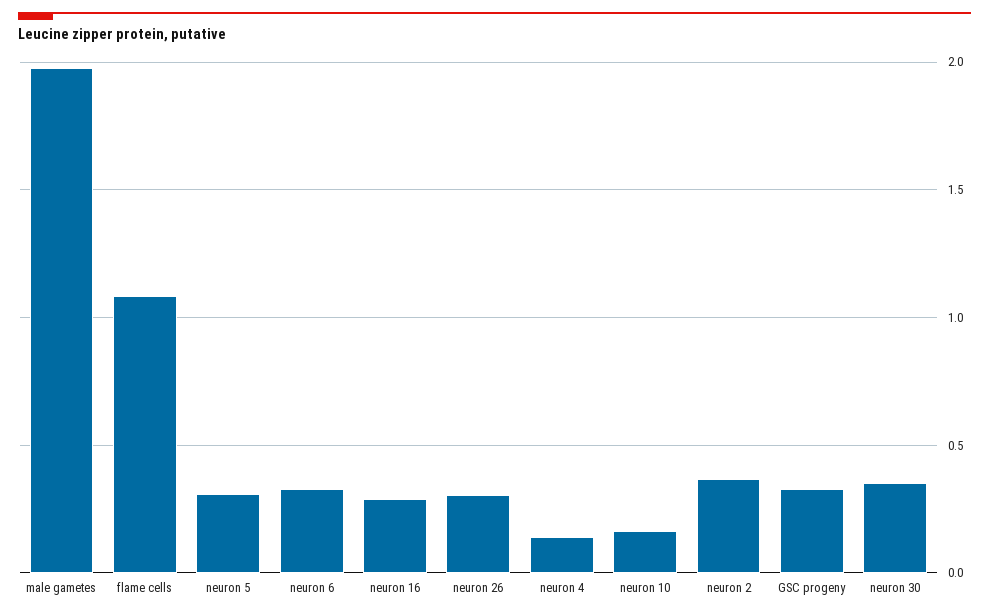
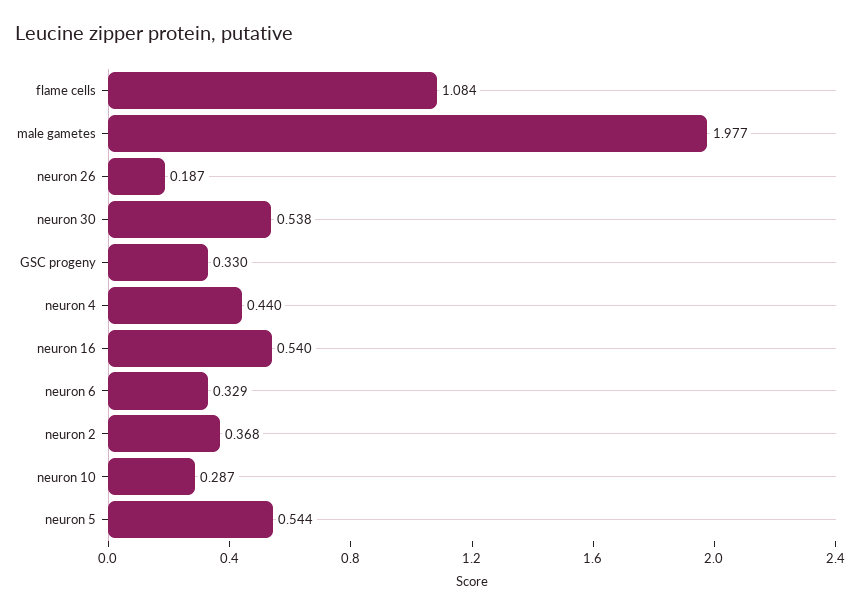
  {
    "male gametes": 1.977,
    "flame cells": 1.084,
-   "neuron 5": 0.3,
+   "neuron 5": 0.544,
    "neuron 6": 0.329,
-   "neuron 16": 0.3,
+   "neuron 16": 0.54,
-   "neuron 26": 0.3,
+   "neuron 26": 0.187,
-   "neuron 4": 0.15,
+   "neuron 4": 0.44,
-   "neuron 10": 0.15,
+   "neuron 10": 0.287,
    "neuron 2": 0.368,
    "GSC progeny": 0.33,
-   "neuron 30": 0.35
+   "neuron 30": 0.538
  }

